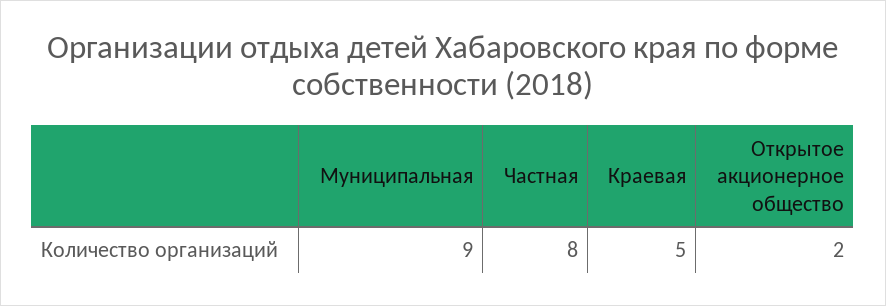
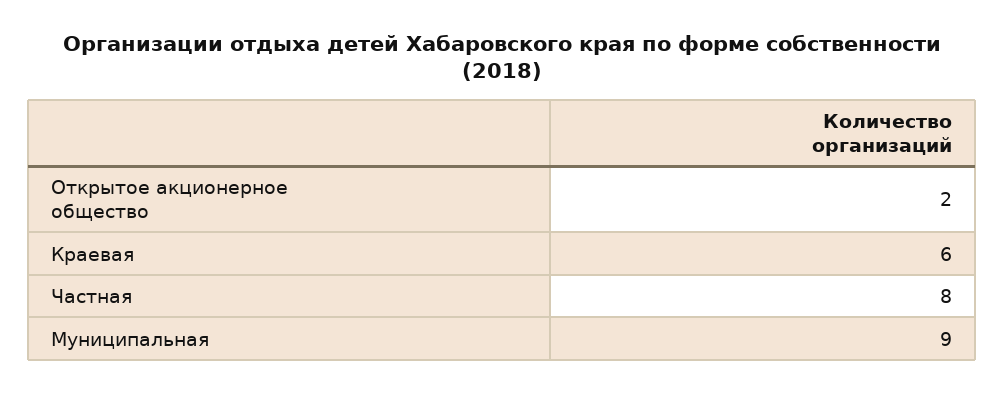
  {
    "Муниципальная": 9,
    "Частная": 8,
-   "Краевая": 5,
+   "Краевая": 6,
    "Открытое акционерное общество": 2
  }

